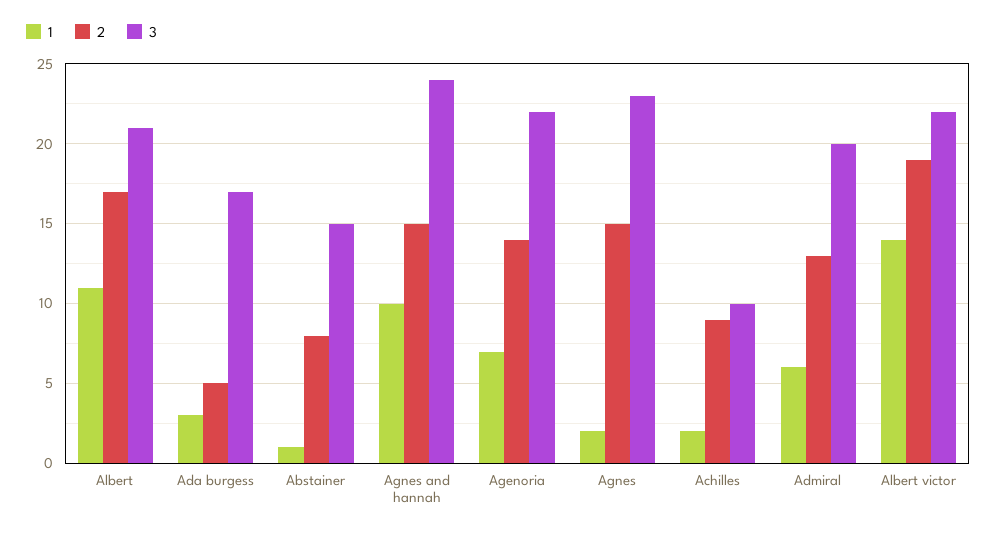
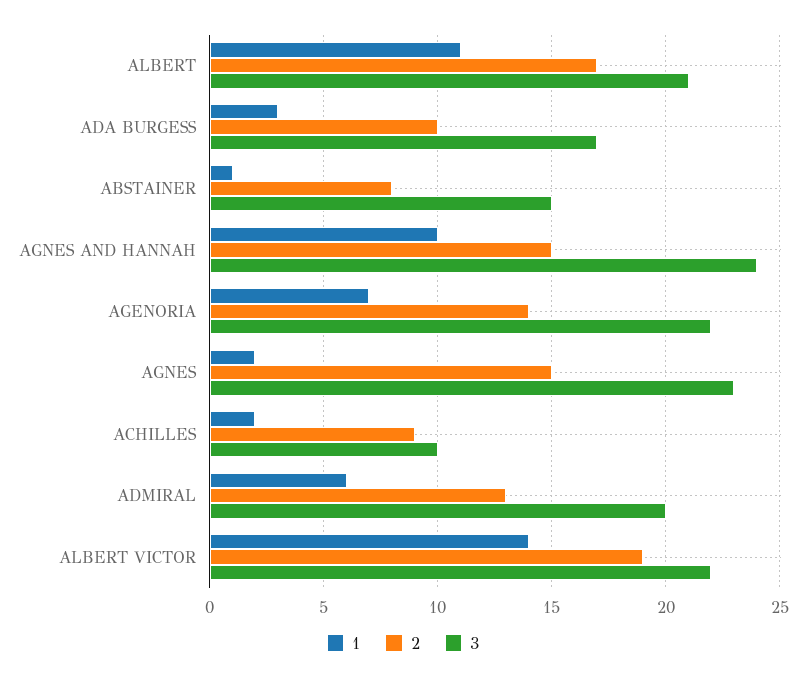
  {
    "1": {
      "Albert": 11,
      "Ada burgess": 3,
      "Abstainer": 1,
      "Agnes and hannah": 10,
      "Agenoria": 7,
      "Agnes": 2,
      "Achilles": 2,
      "Admiral": 6,
      "Albert victor": 14
    },
    "2": {
      "Albert": 17,
-     "Ada burgess": 5,
+     "Ada burgess": 10,
      "Abstainer": 8,
      "Agnes and hannah": 15,
      "Agenoria": 14,
      "Agnes": 15,
      "Achilles": 9,
      "Admiral": 13,
      "Albert victor": 19
    },
    "3": {
      "Albert": 21,
      "Ada burgess": 17,
      "Abstainer": 15,
      "Agnes and hannah": 24,
      "Agenoria": 22,
      "Agnes": 23,
      "Achilles": 10,
      "Admiral": 20,
      "Albert victor": 22
    }
  }

